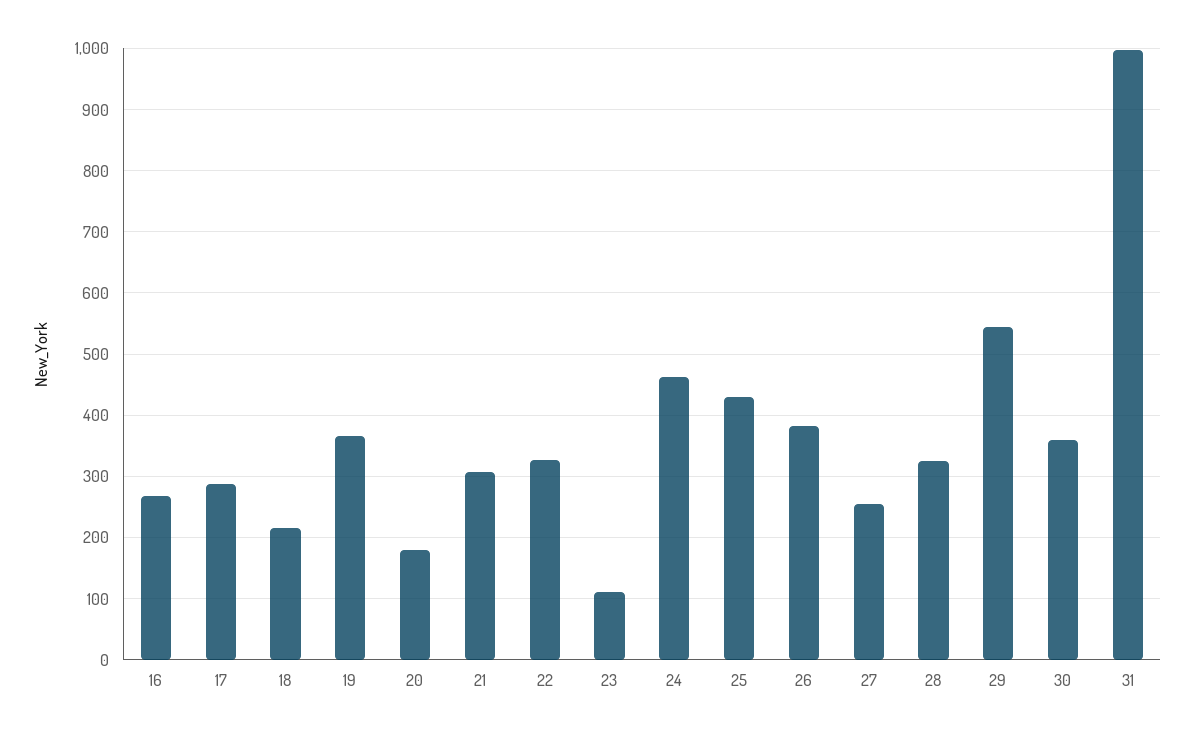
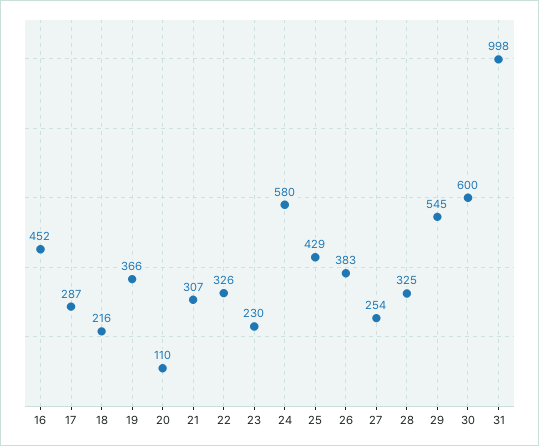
  {
-   "16": 270,
+   "16": 452,
    "17": 287,
    "18": 216,
    "19": 366,
-   "20": 180,
+   "20": 110,
    "21": 307,
    "22": 326,
-   "23": 110,
+   "23": 230,
-   "24": 460,
+   "24": 580,
    "25": 429,
    "26": 383,
    "27": 254,
    "28": 325,
    "29": 545,
-   "30": 360,
+   "30": 600,
    "31": 998
  }

